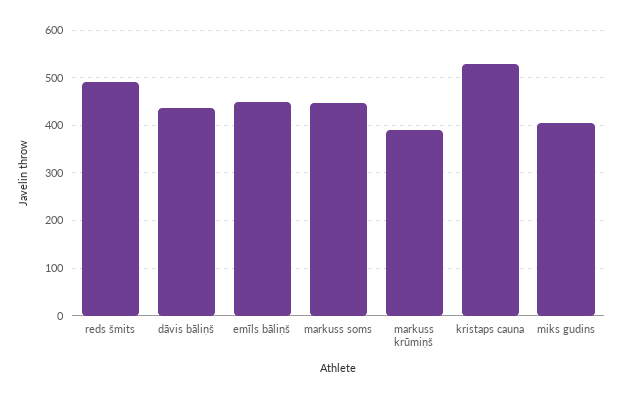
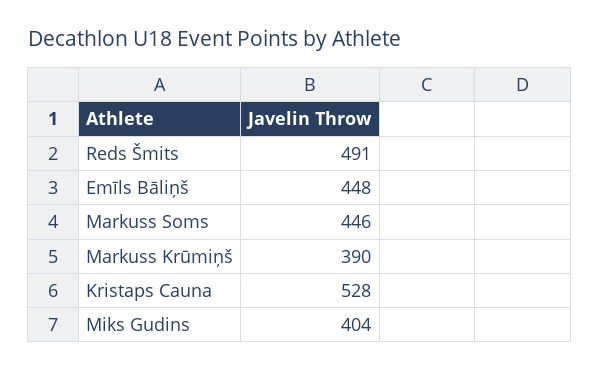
  {
    "reds šmits": 491,
-   "dāvis bāliņš": 440,
    "emīls bāliņš": 448,
    "markuss soms": 446,
    "markuss krūmiņš": 390,
    "kristaps cauna": 528,
    "miks gudins": 404
  }

